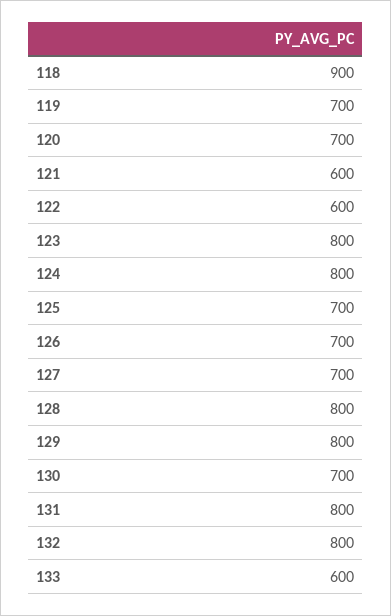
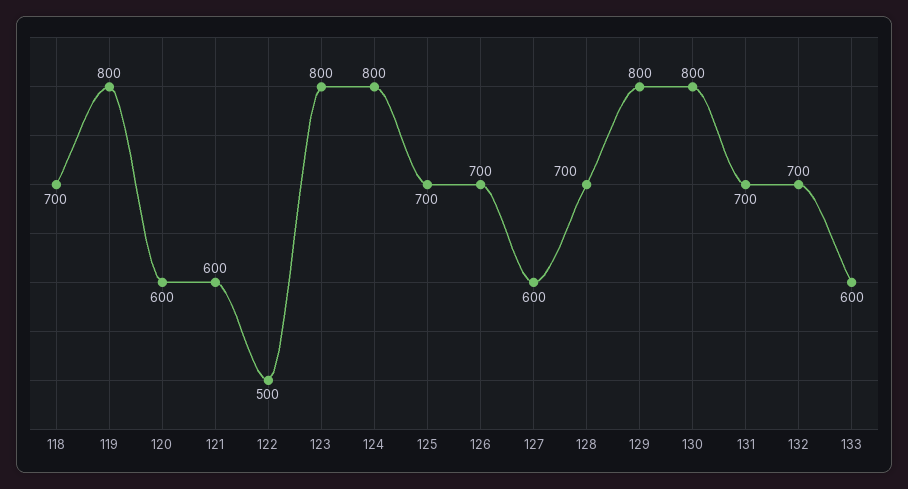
  {
-   "118": 900,
+   "118": 700,
-   "119": 700,
+   "119": 800,
-   "120": 700,
+   "120": 600,
    "121": 600,
-   "122": 600,
+   "122": 500,
    "123": 800,
    "124": 800,
    "125": 700,
    "126": 700,
-   "127": 700,
+   "127": 600,
-   "128": 800,
+   "128": 700,
    "129": 800,
-   "130": 700,
+   "130": 800,
-   "131": 800,
+   "131": 700,
-   "132": 800,
+   "132": 700,
    "133": 600
  }

